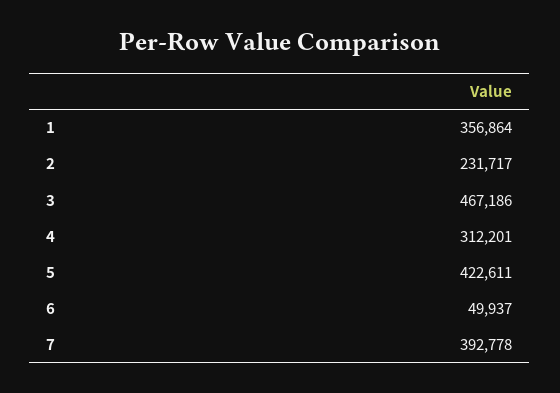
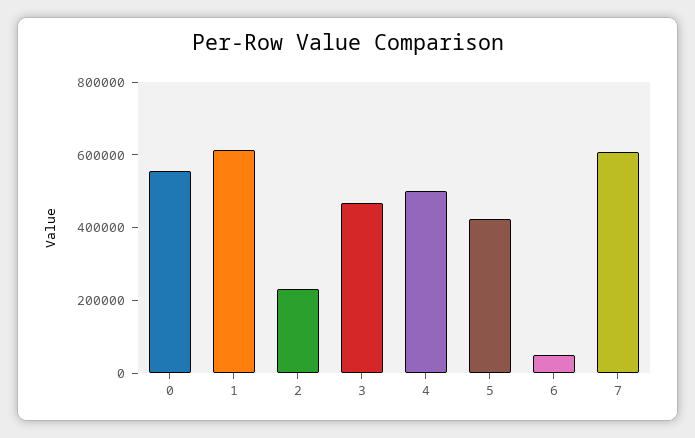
  {
-   "1": 356864,
+   "1": 600000,
    "2": 231717,
    "3": 467186,
-   "4": 312201,
+   "4": 500000,
    "5": 422611,
    "6": 49937,
-   "7": 392778
+   "7": 600000,
+   "0": 550000
  }

